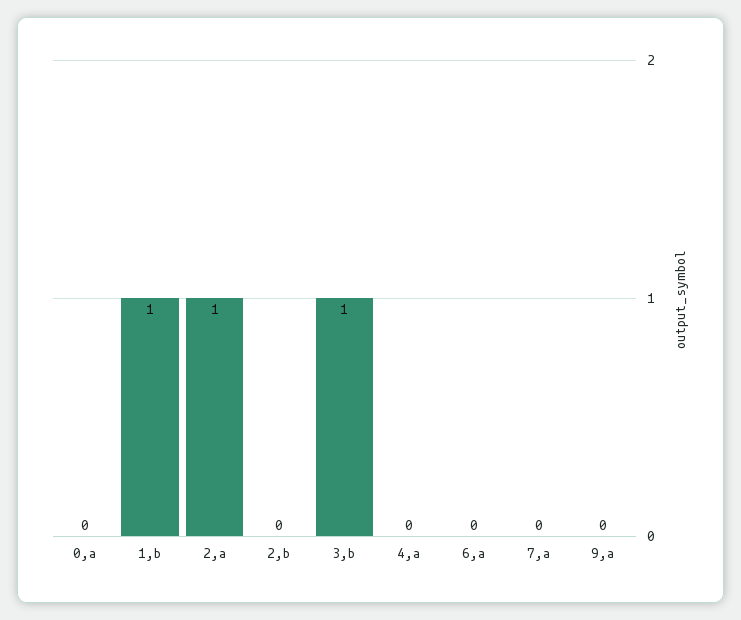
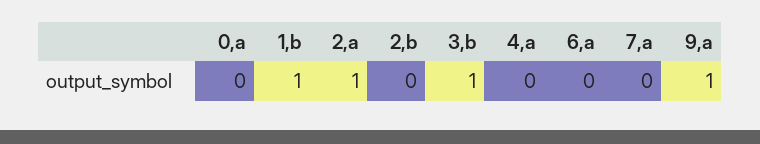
  {
    "0,a": 0,
    "1,b": 1,
    "2,a": 1,
    "2,b": 0,
    "3,b": 1,
    "4,a": 0,
    "6,a": 0,
    "7,a": 0,
-   "9,a": 0
+   "9,a": 1
  }

